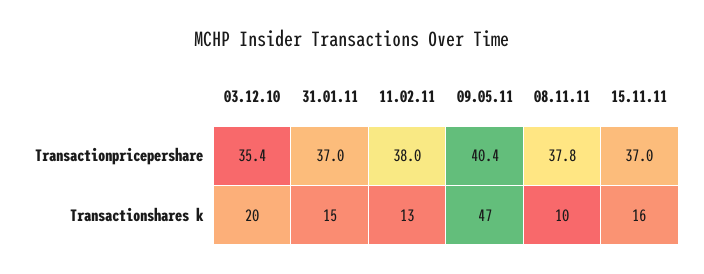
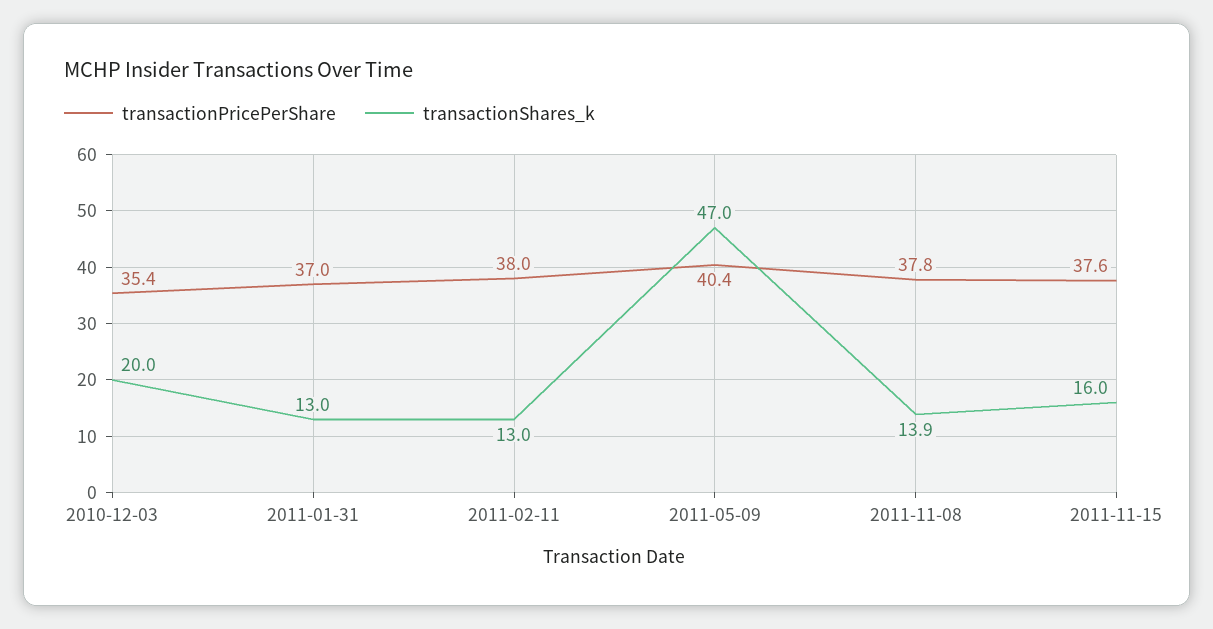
  {
    "Transactionpricepershare": {
      "03.12.10": 35.4,
      "31.01.11": 37,
      "11.02.11": 38,
      "09.05.11": 40.4,
      "08.11.11": 37.8,
-     "15.11.11": 37
+     "15.11.11": 37.6
    },
    "Transactionshares k": {
      "03.12.10": 20,
-     "31.01.11": 15,
+     "31.01.11": 13,
      "11.02.11": 13,
      "09.05.11": 47,
-     "08.11.11": 10,
+     "08.11.11": 13.9,
      "15.11.11": 16
    }
  }

